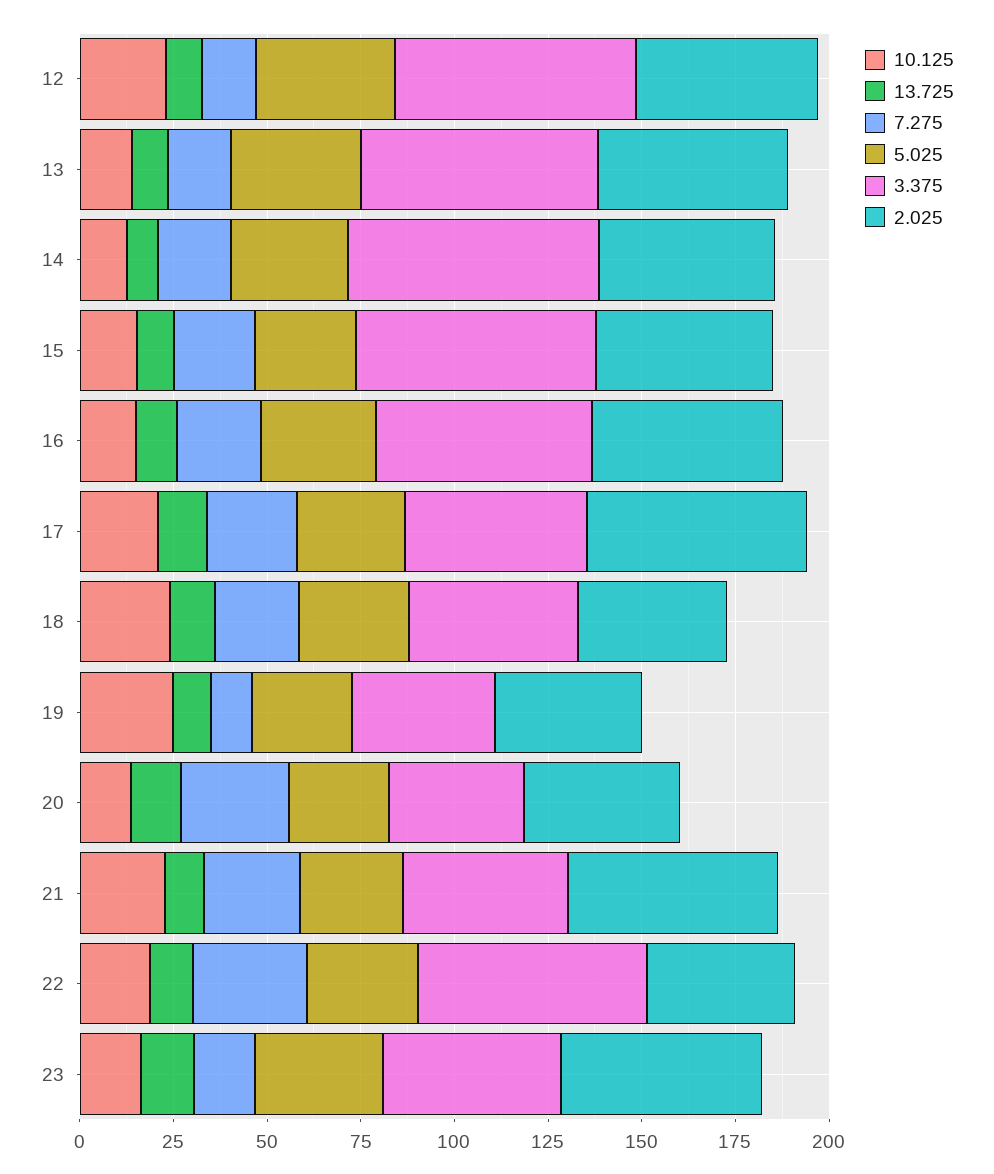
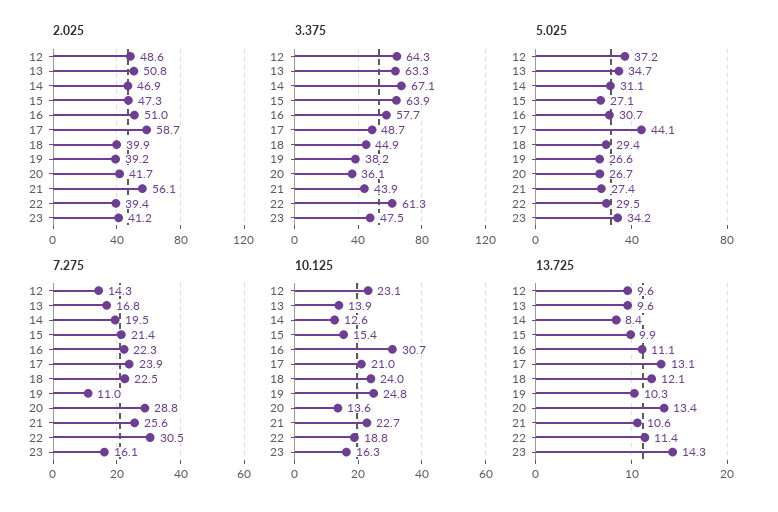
  {
    "10.125": {
      "12": 23.1,
      "13": 13.9,
      "14": 12.6,
      "15": 15.4,
-     "16": 15,
+     "16": 30.7,
      "17": 21,
      "18": 24,
      "19": 24.8,
      "20": 13.6,
      "21": 22.7,
      "22": 18.8,
      "23": 16.3
    },
    "13.725": {
      "12": 9.6,
      "13": 9.6,
      "14": 8.4,
      "15": 9.9,
      "16": 11.1,
      "17": 13.1,
      "18": 12.1,
      "19": 10.3,
      "20": 13.4,
      "21": 10.6,
      "22": 11.4,
      "23": 14.3
    },
    "7.275": {
      "12": 14.3,
      "13": 16.8,
      "14": 19.5,
      "15": 21.4,
      "16": 22.3,
      "17": 23.9,
      "18": 22.5,
      "19": 11,
      "20": 28.8,
      "21": 25.6,
      "22": 30.5,
      "23": 16.1
    },
    "5.025": {
      "12": 37.2,
      "13": 34.7,
      "14": 31.1,
      "15": 27.1,
      "16": 30.7,
-     "17": 30,
+     "17": 44.1,
      "18": 29.4,
      "19": 26.6,
      "20": 26.7,
      "21": 27.4,
      "22": 29.5,
      "23": 34.2
    },
    "3.375": {
      "12": 64.3,
      "13": 63.3,
      "14": 67.1,
      "15": 63.9,
      "16": 57.7,
      "17": 48.7,
      "18": 44.9,
      "19": 38.2,
      "20": 36.1,
      "21": 43.9,
      "22": 61.3,
      "23": 47.5
    },
    "2.025": {
      "12": 48.6,
      "13": 50.8,
      "14": 46.9,
      "15": 47.3,
      "16": 51,
      "17": 58.7,
      "18": 39.9,
      "19": 39.2,
      "20": 41.7,
      "21": 56.1,
      "22": 39.4,
-     "23": 55
+     "23": 41.2
    }
  }

